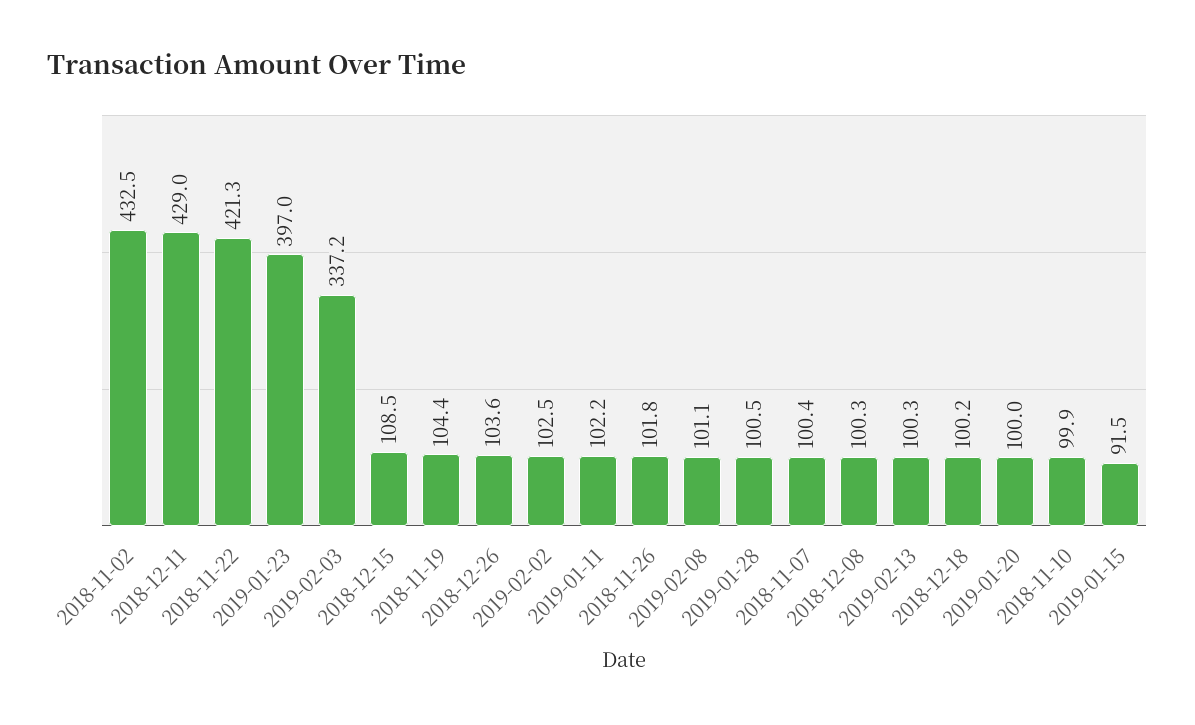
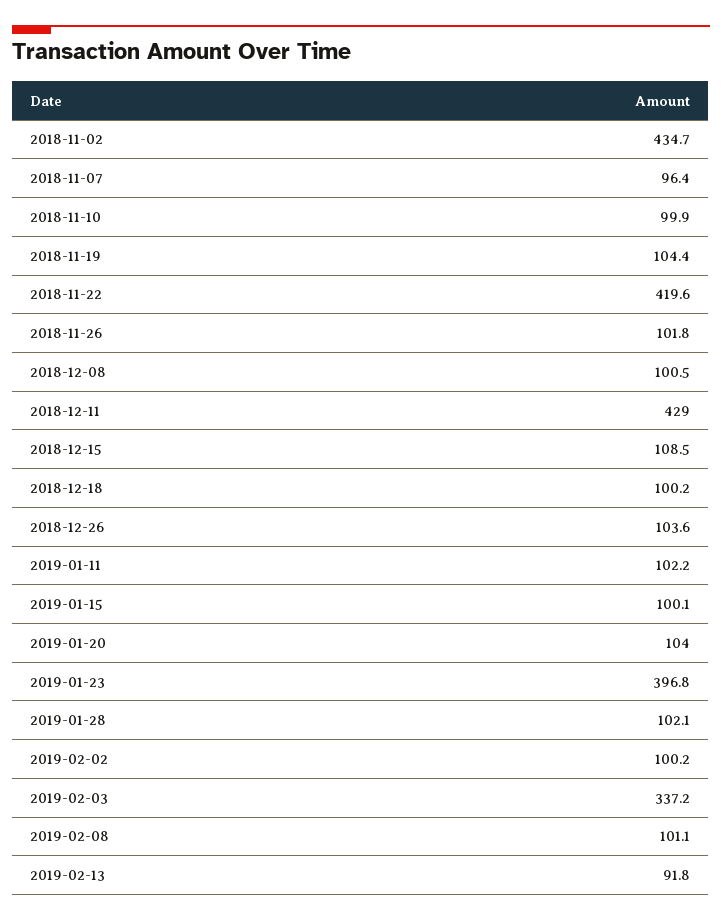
  {
-   "2018-11-02": 432.5,
+   "2018-11-02": 434.7,
    "2018-12-11": 429,
-   "2018-11-22": 421.3,
+   "2018-11-22": 419.6,
-   "2019-01-23": 397,
+   "2019-01-23": 396.8,
    "2019-02-03": 337.2,
    "2018-12-15": 108.5,
    "2018-11-19": 104.4,
    "2018-12-26": 103.6,
-   "2019-02-02": 102.5,
+   "2019-02-02": 100.2,
    "2019-01-11": 102.2,
    "2018-11-26": 101.8,
    "2019-02-08": 101.1,
-   "2019-01-28": 100.5,
+   "2019-01-28": 102.1,
-   "2018-11-07": 100.4,
+   "2018-11-07": 96.4,
-   "2018-12-08": 100.3,
+   "2018-12-08": 100.5,
-   "2019-02-13": 100.3,
+   "2019-02-13": 91.8,
    "2018-12-18": 100.2,
-   "2019-01-20": 100,
+   "2019-01-20": 104,
    "2018-11-10": 99.9,
-   "2019-01-15": 91.5
+   "2019-01-15": 100.1
  }

